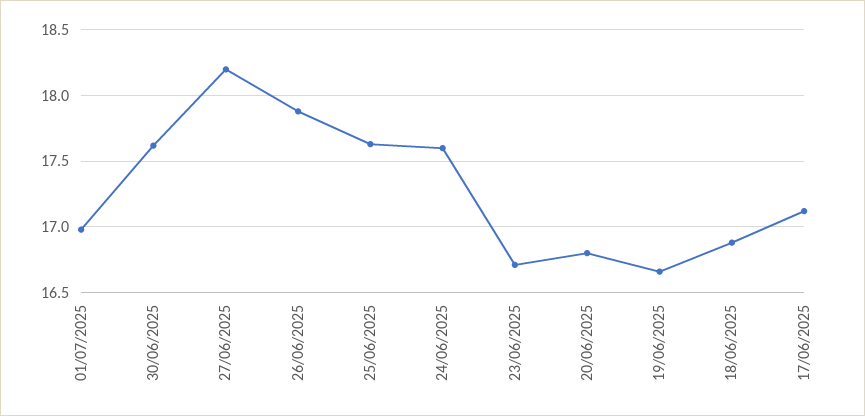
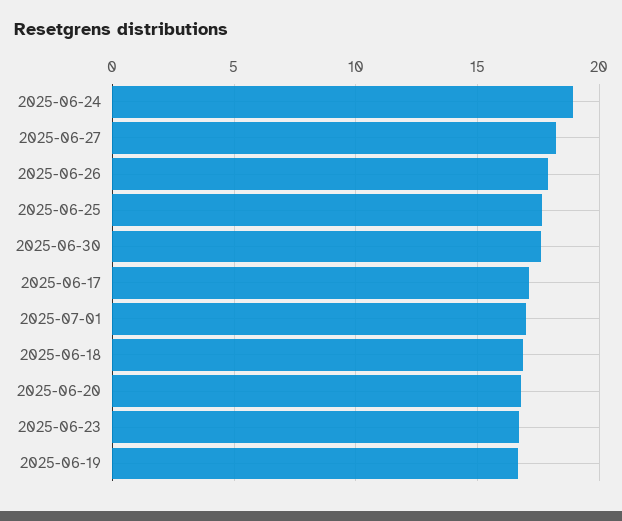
  {
    "01/07/2025": 17,
    "30/06/2025": 17.6,
    "27/06/2025": 18.2,
    "26/06/2025": 17.9,
    "25/06/2025": 17.65,
-   "24/06/2025": 17.6,
+   "24/06/2025": 19,
    "23/06/2025": 16.7,
    "20/06/2025": 16.8,
    "19/06/2025": 16.65,
    "18/06/2025": 16.9,
    "17/06/2025": 17.1
  }

